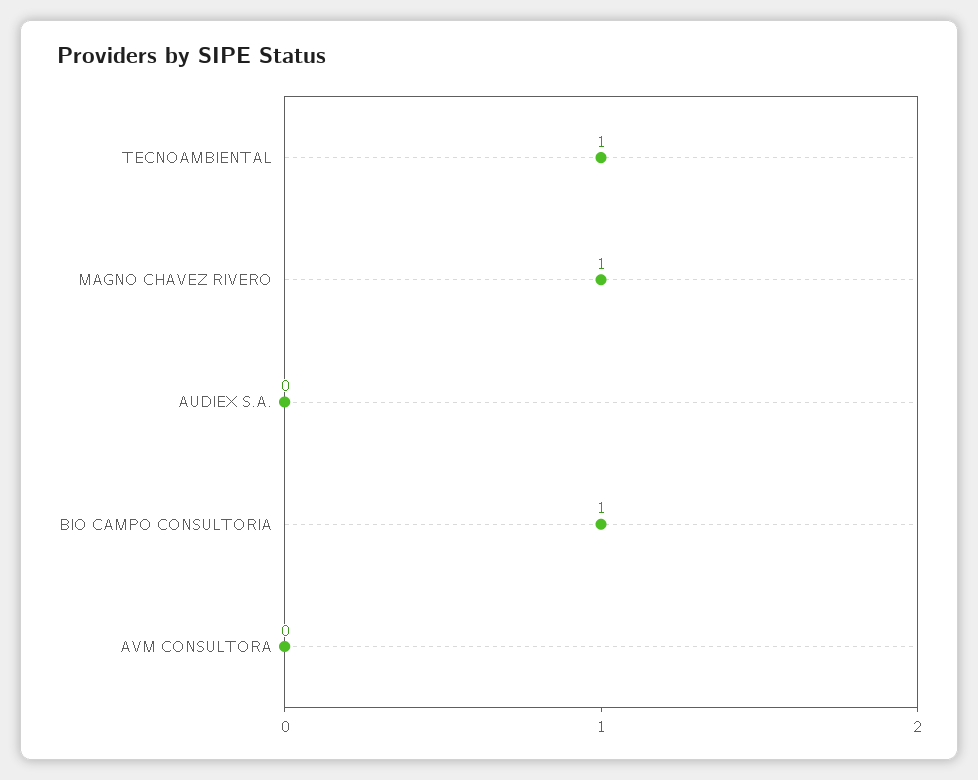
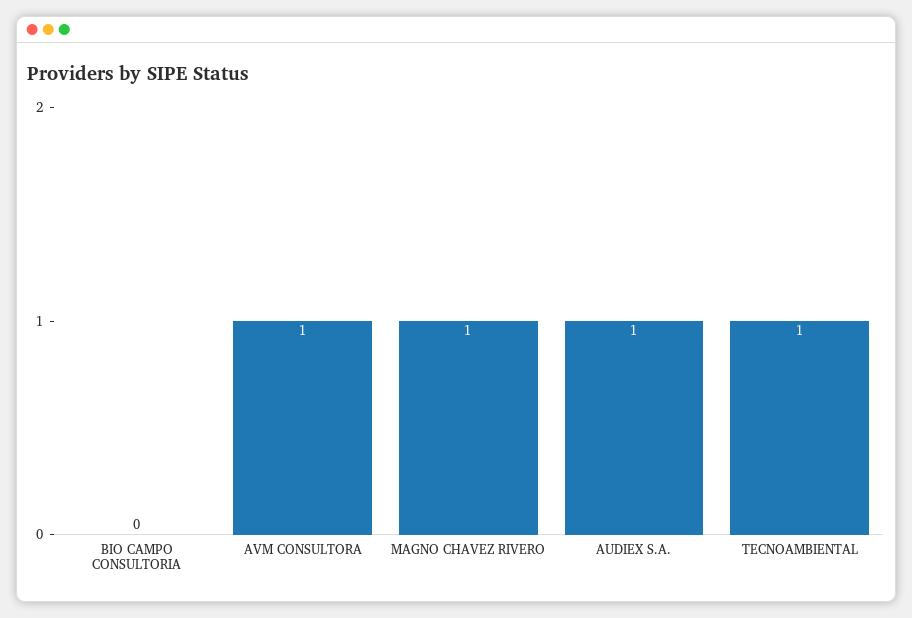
  {
    "TECNOAMBIENTAL": 1,
    "MAGNO CHAVEZ RIVERO": 1,
-   "AUDIEX S.A.": 0,
+   "AUDIEX S.A.": 1,
-   "BIO CAMPO CONSULTORIA": 1,
+   "BIO CAMPO CONSULTORIA": 0,
-   "AVM CONSULTORA": 0
+   "AVM CONSULTORA": 1
  }

